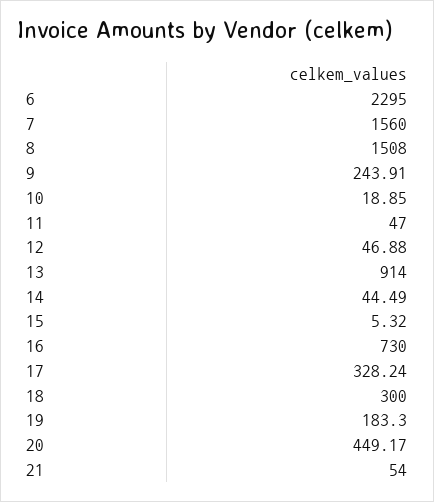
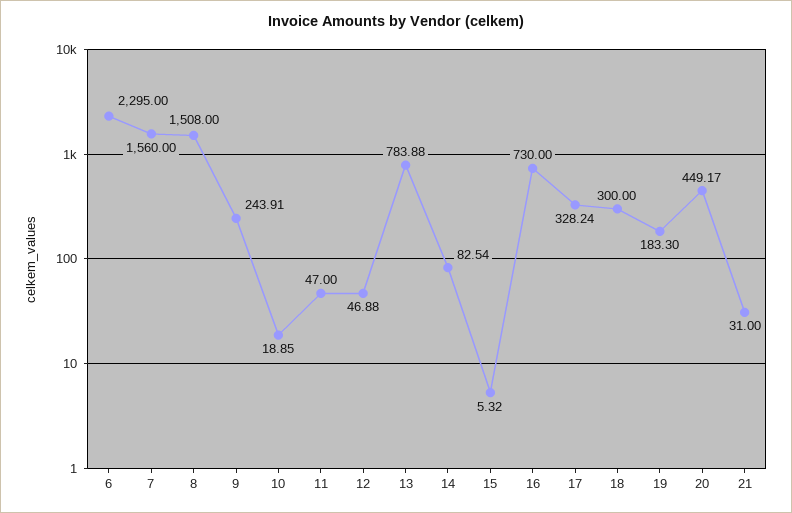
  {
    "6": 2295,
    "7": 1560,
    "8": 1508,
    "9": 243.91,
    "10": 18.85,
    "11": 47,
    "12": 46.88,
-   "13": 914,
+   "13": 783.88,
-   "14": 44.49,
+   "14": 82.54,
    "15": 5.32,
    "16": 730,
    "17": 328.24,
    "18": 300,
    "19": 183.3,
    "20": 449.17,
-   "21": 54
+   "21": 31
  }

